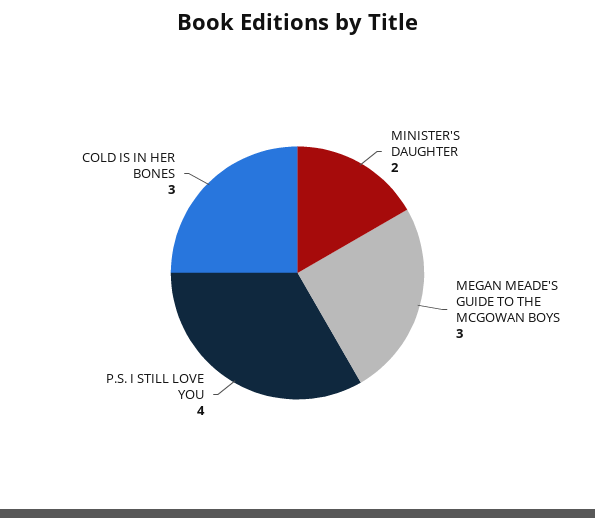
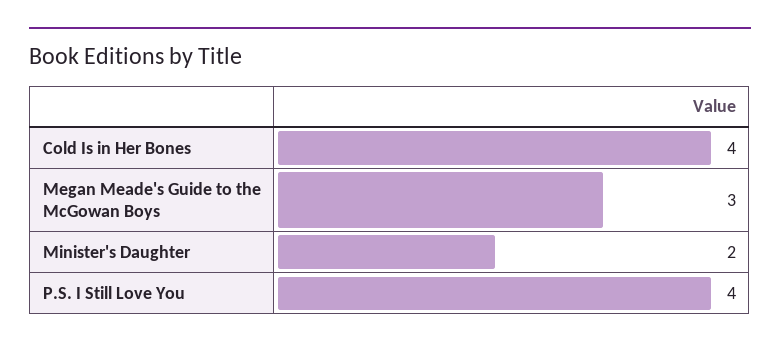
  {
    "MINISTER'S DAUGHTER": 2,
    "MEGAN MEADE'S GUIDE TO THE MCGOWAN BOYS": 3,
    "P.S. I STILL LOVE YOU": 4,
-   "COLD IS IN HER BONES": 3
+   "COLD IS IN HER BONES": 4
  }

